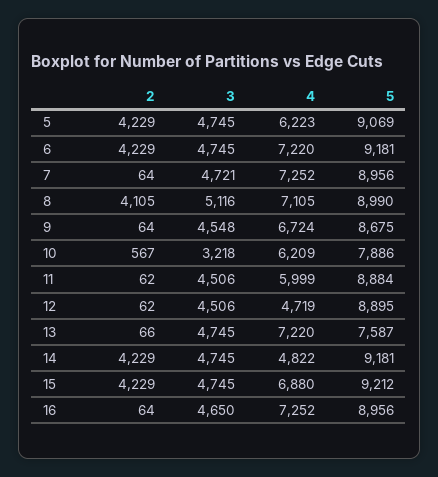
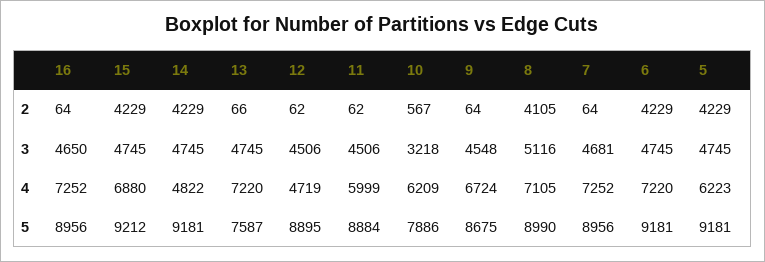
  {
    "2": {
      "5": 4229,
      "6": 4229,
      "7": 64,
      "8": 4105,
      "9": 64,
      "10": 567,
      "11": 62,
      "12": 62,
      "13": 66,
      "14": 4229,
      "15": 4229,
      "16": 64
    },
    "3": {
      "5": 4745,
      "6": 4745,
-     "7": 4721,
+     "7": 4681,
      "8": 5116,
      "9": 4548,
      "10": 3218,
      "11": 4506,
      "12": 4506,
      "13": 4745,
      "14": 4745,
      "15": 4745,
      "16": 4650
    },
    "4": {
      "5": 6223,
      "6": 7220,
      "7": 7252,
      "8": 7105,
      "9": 6724,
      "10": 6209,
      "11": 5999,
      "12": 4719,
      "13": 7220,
      "14": 4822,
      "15": 6880,
      "16": 7252
    },
    "5": {
-     "5": 9069,
+     "5": 9181,
      "6": 9181,
      "7": 8956,
      "8": 8990,
      "9": 8675,
      "10": 7886,
      "11": 8884,
      "12": 8895,
      "13": 7587,
      "14": 9181,
      "15": 9212,
      "16": 8956
    }
  }

